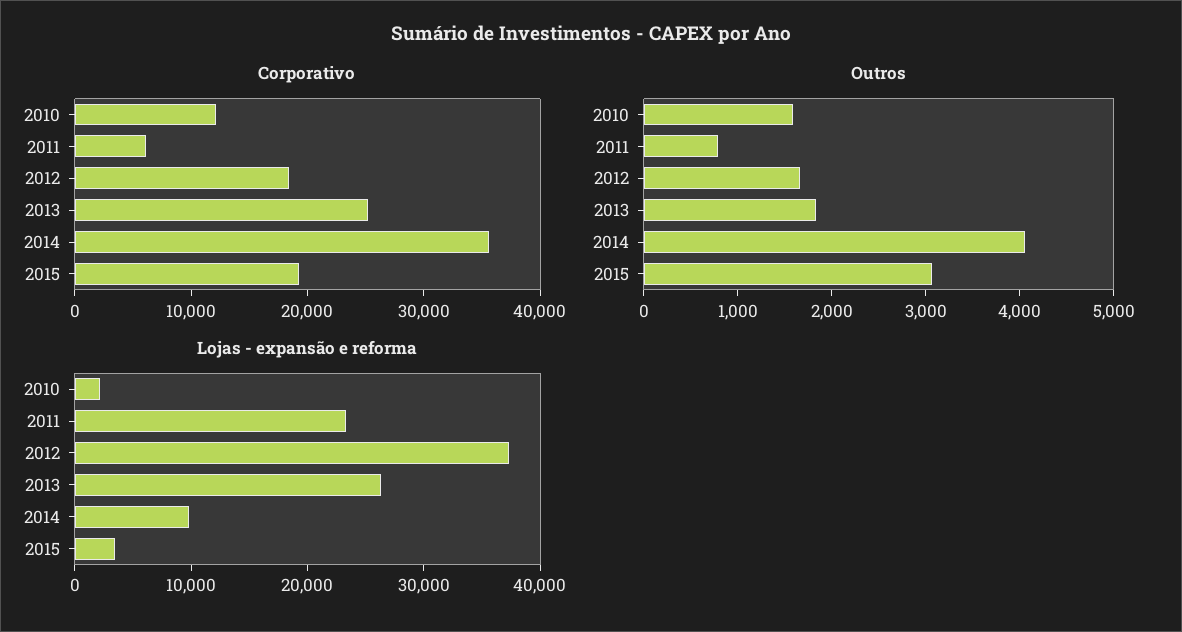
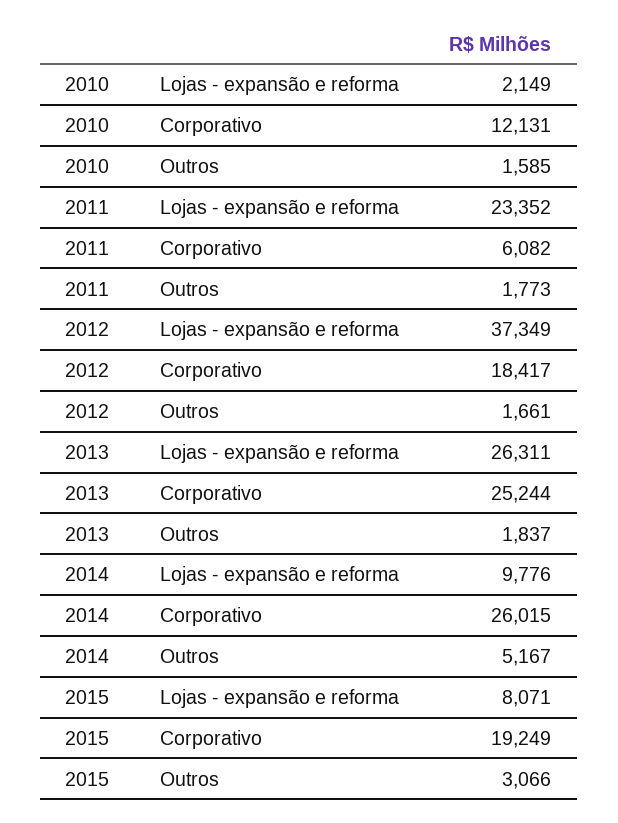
  {
    "Corporativo": {
      "2010": 12131,
      "2011": 6082,
      "2012": 18417,
      "2013": 25244,
-     "2014": 36000,
+     "2014": 26015,
      "2015": 19249
    },
    "Outros": {
      "2010": 1585,
-     "2011": 800,
+     "2011": 1773,
      "2012": 1661,
      "2013": 1837,
-     "2014": 4000,
+     "2014": 5167,
      "2015": 3066
    },
    "Lojas - expansão e reforma": {
      "2010": 2149,
      "2011": 23352,
      "2012": 37349,
      "2013": 26311,
      "2014": 9776,
-     "2015": 4000
+     "2015": 8071
    }
  }

